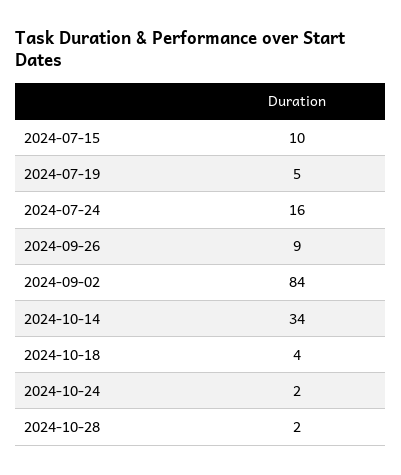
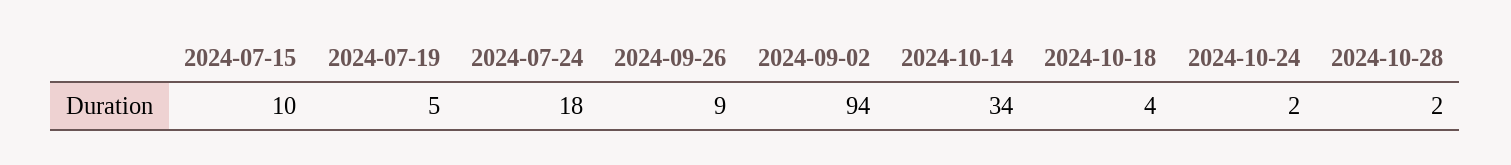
  {
    "2024-07-15": 10,
    "2024-07-19": 5,
-   "2024-07-24": 16,
+   "2024-07-24": 18,
    "2024-09-26": 9,
-   "2024-09-02": 84,
+   "2024-09-02": 94,
    "2024-10-14": 34,
    "2024-10-18": 4,
    "2024-10-24": 2,
    "2024-10-28": 2
  }

